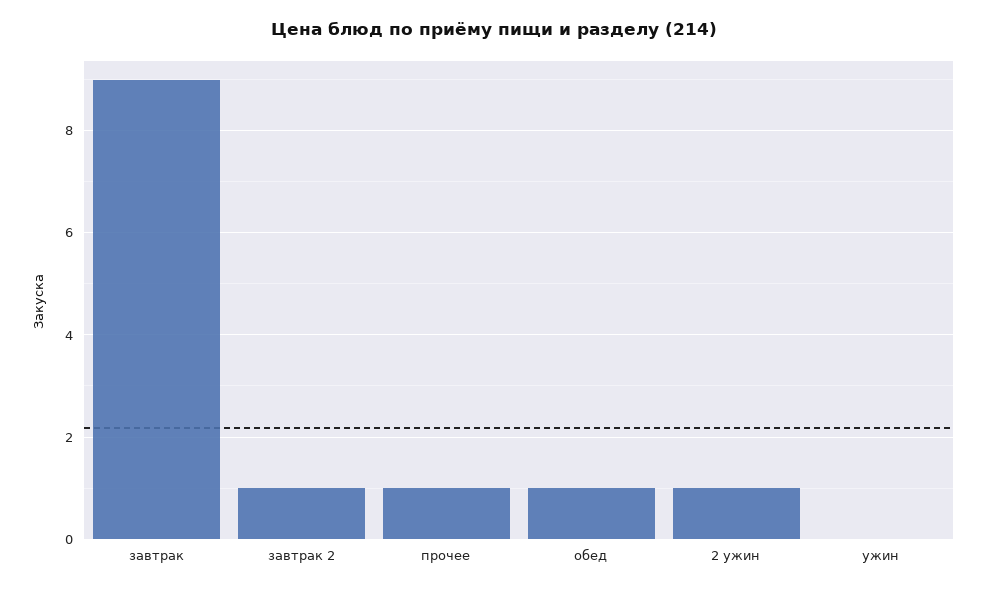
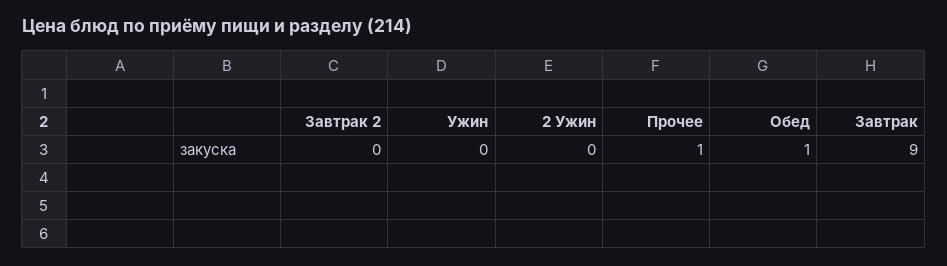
  {
    "завтрак": 9,
-   "завтрак 2": 1,
+   "завтрак 2": 0,
    "прочее": 1,
    "обед": 1,
-   "2 ужин": 1,
+   "2 ужин": 0,
    "ужин": 0
  }

